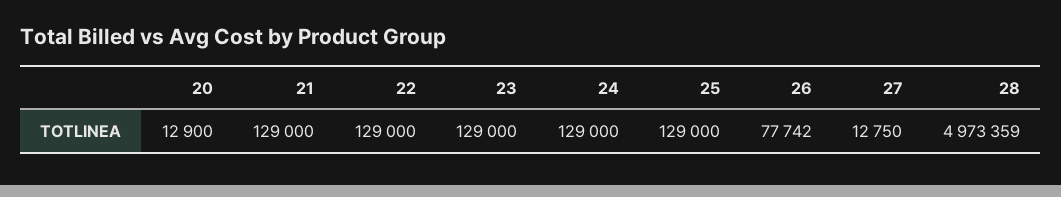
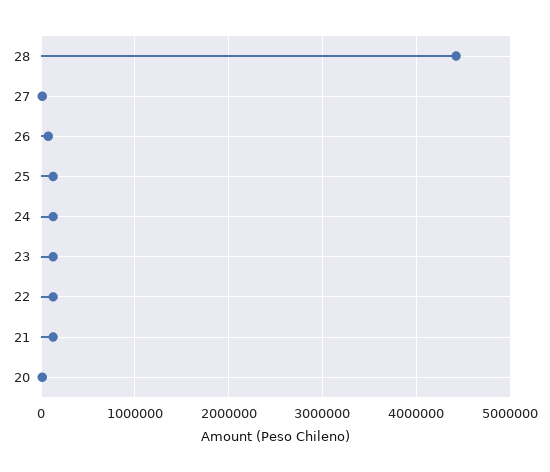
  {
    "20": 12900,
    "21": 129000,
    "22": 129000,
    "23": 129000,
    "24": 129000,
    "25": 129000,
    "26": 77742,
    "27": 12750,
-   "28": 4973359
+   "28": 4400000
  }

